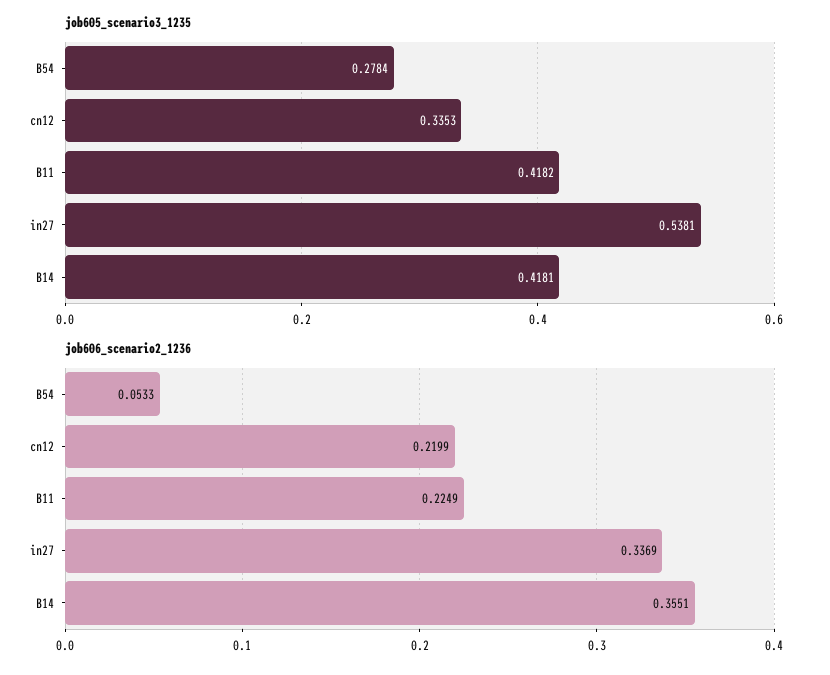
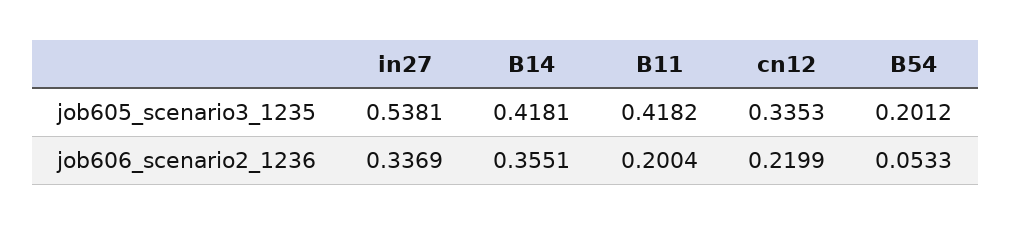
  {
    "job605_scenario3_1235": {
-     "B54": 0.2784,
+     "B54": 0.2012,
      "cn12": 0.3353,
      "B11": 0.4182,
      "in27": 0.5381,
      "B14": 0.4181
    },
    "job606_scenario2_1236": {
      "B54": 0.0533,
      "cn12": 0.2199,
-     "B11": 0.2249,
+     "B11": 0.2004,
      "in27": 0.3369,
      "B14": 0.3551
    }
  }

